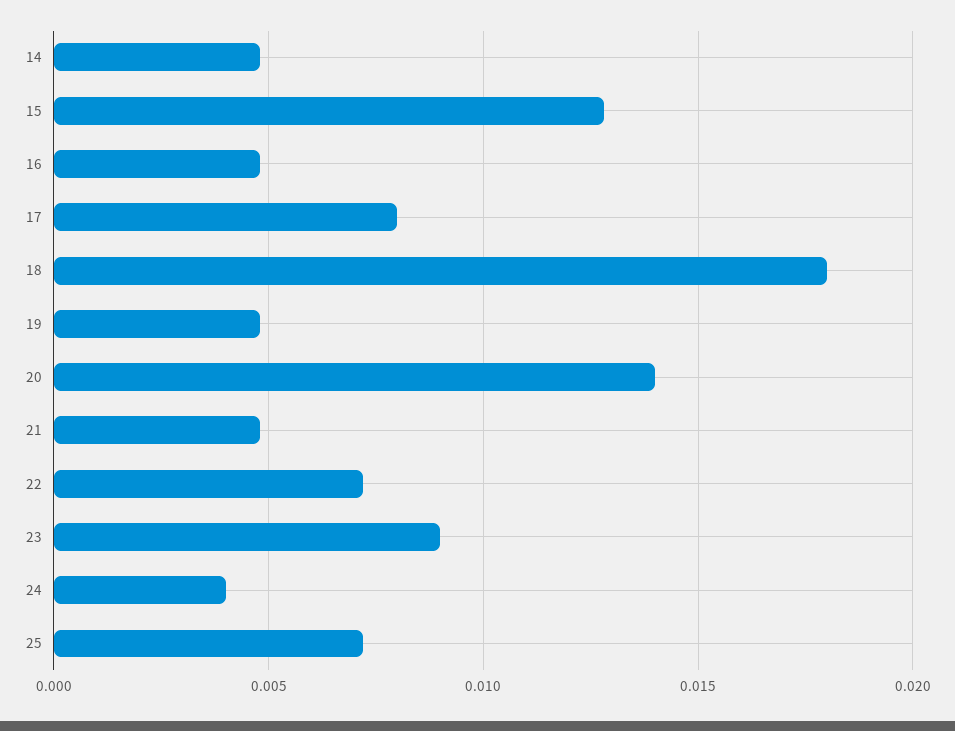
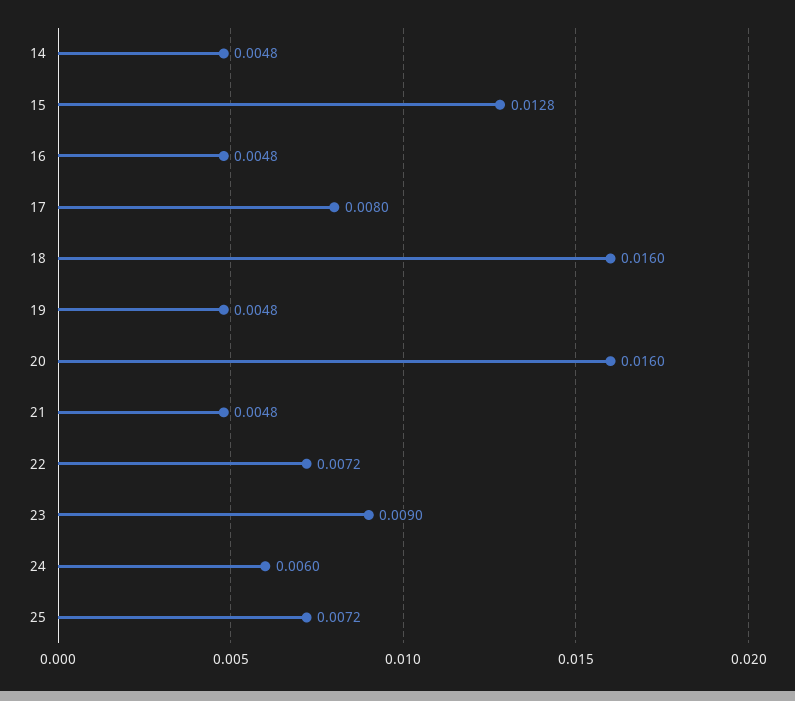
  {
    "14": 0.0048,
    "15": 0.0128,
    "16": 0.0048,
    "17": 0.008,
-   "18": 0.018,
+   "18": 0.016,
    "19": 0.0048,
-   "20": 0.014,
+   "20": 0.016,
    "21": 0.0048,
    "22": 0.0072,
    "23": 0.009,
-   "24": 0.004,
+   "24": 0.006,
    "25": 0.0072
  }

